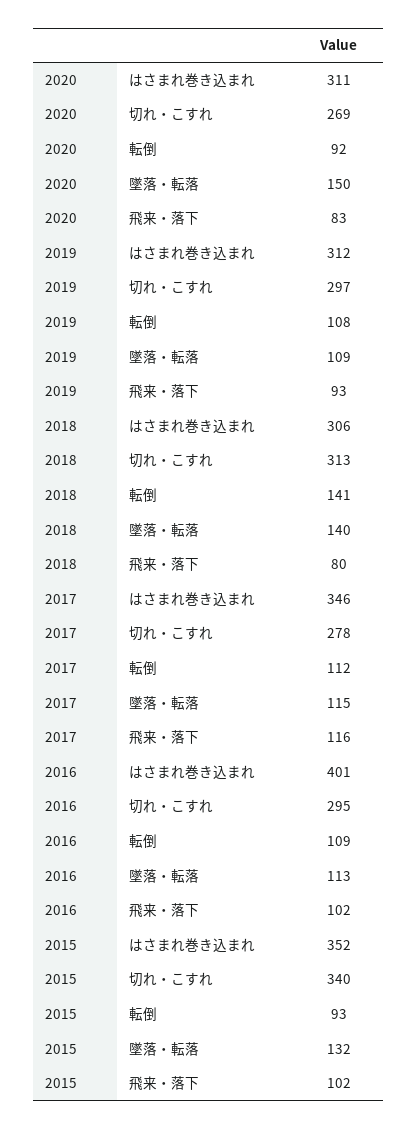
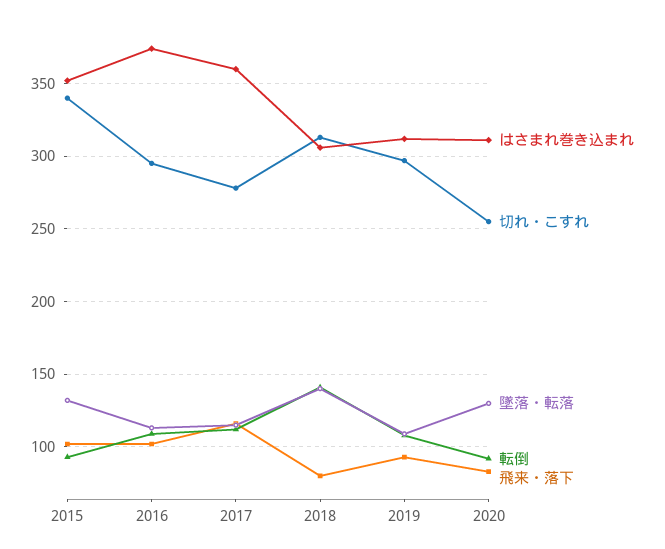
  {
    "はさまれ巻き込まれ": {
      "2020": 311,
      "2019": 312,
      "2018": 306,
-     "2017": 346,
+     "2017": 360,
-     "2016": 401,
+     "2016": 375,
      "2015": 352
    },
    "切れ・こすれ": {
-     "2020": 269,
+     "2020": 255,
      "2019": 297,
      "2018": 313,
      "2017": 278,
      "2016": 295,
      "2015": 340
    },
    "転倒": {
      "2020": 92,
      "2019": 108,
      "2018": 141,
      "2017": 112,
      "2016": 109,
      "2015": 93
    },
    "墜落・転落": {
-     "2020": 150,
+     "2020": 130,
      "2019": 109,
      "2018": 140,
      "2017": 115,
      "2016": 113,
      "2015": 132
    },
    "飛来・落下": {
      "2020": 83,
      "2019": 93,
      "2018": 80,
      "2017": 116,
      "2016": 102,
      "2015": 102
    }
  }

